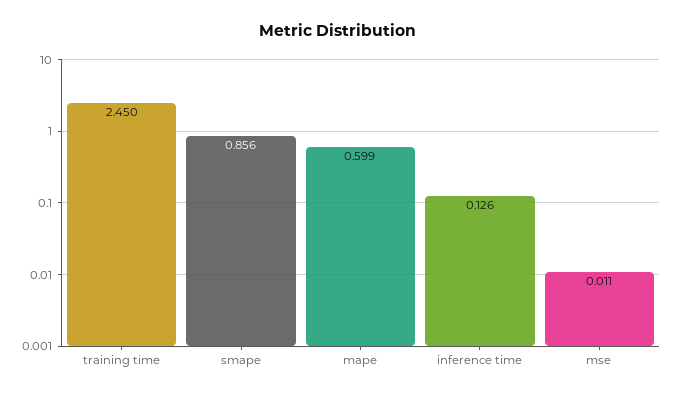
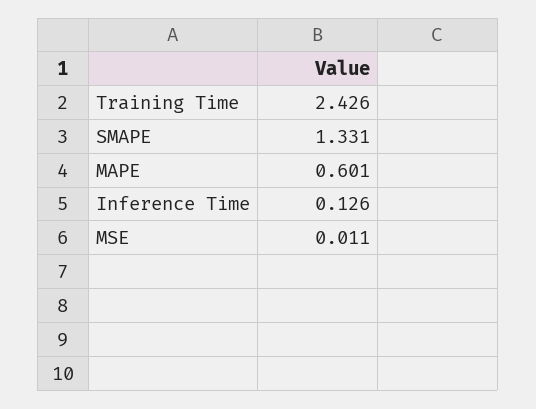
  {
-   "training time": 2.45,
+   "training time": 2.426,
-   "smape": 0.856,
+   "smape": 1.331,
-   "mape": 0.599,
+   "mape": 0.601,
    "inference time": 0.126,
    "mse": 0.011
  }

